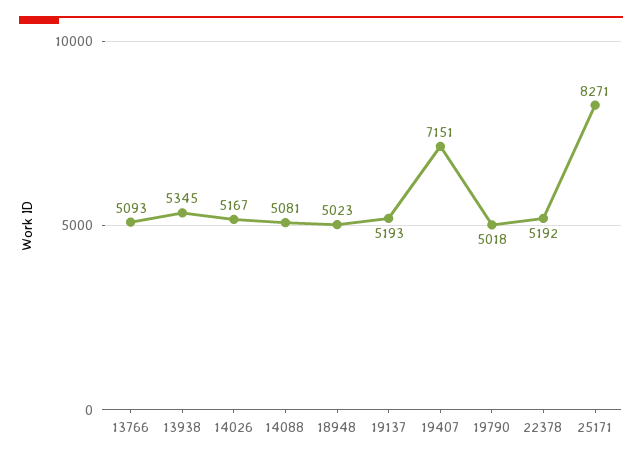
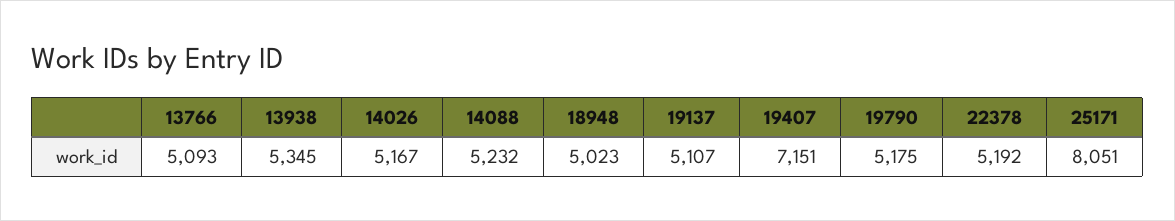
  {
    "13766": 5093,
    "13938": 5345,
    "14026": 5167,
-   "14088": 5081,
+   "14088": 5232,
    "18948": 5023,
-   "19137": 5193,
+   "19137": 5107,
    "19407": 7151,
-   "19790": 5018,
+   "19790": 5175,
    "22378": 5192,
-   "25171": 8271
+   "25171": 8051
  }

